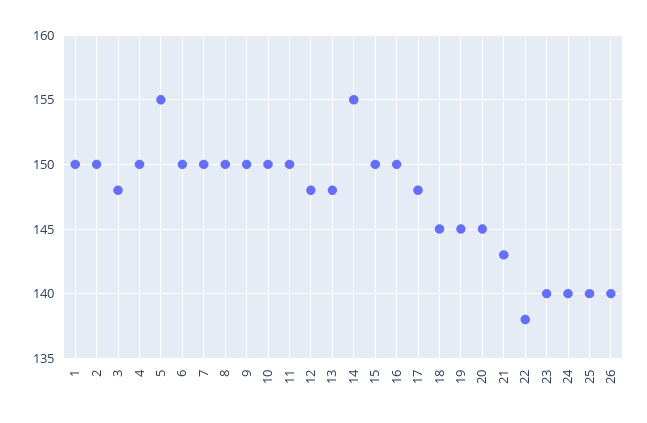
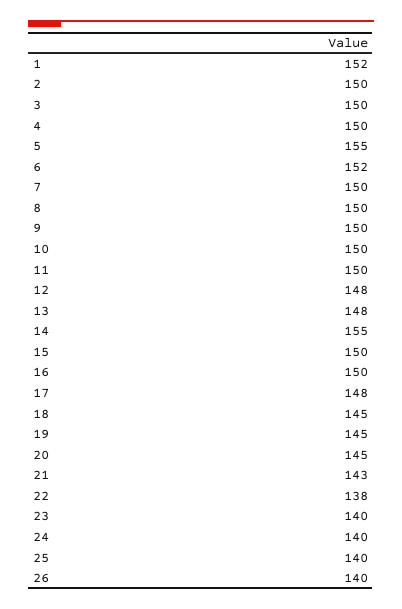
  {
-   "1": 150,
+   "1": 152,
    "2": 150,
-   "3": 148,
+   "3": 150,
    "4": 150,
    "5": 155,
-   "6": 150,
+   "6": 152,
    "7": 150,
    "8": 150,
    "9": 150,
    "10": 150,
    "11": 150,
    "12": 148,
    "13": 148,
    "14": 155,
    "15": 150,
    "16": 150,
    "17": 148,
    "18": 145,
    "19": 145,
    "20": 145,
    "21": 143,
    "22": 138,
    "23": 140,
    "24": 140,
    "25": 140,
    "26": 140
  }

